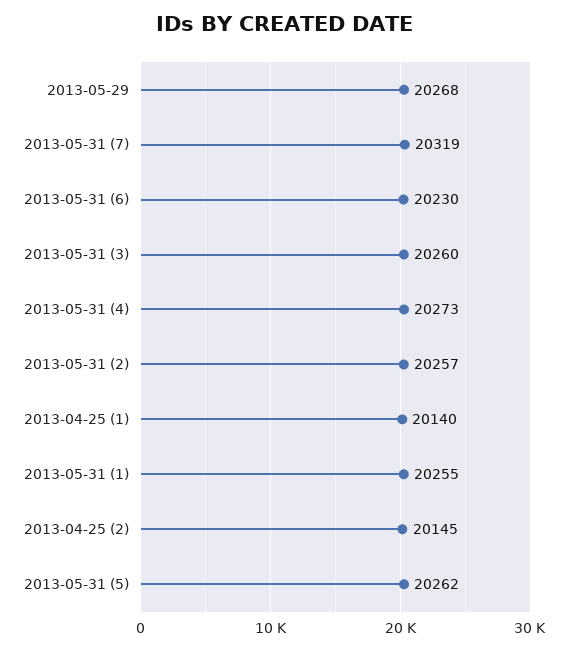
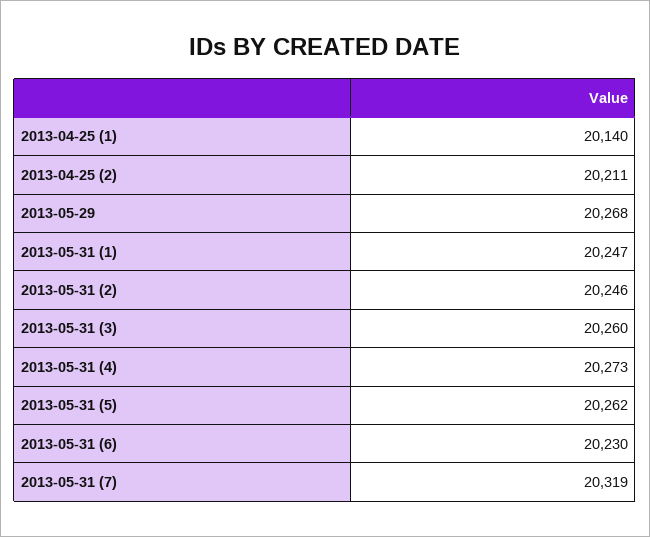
  {
    "2013-05-29": 20268,
    "2013-05-31 (7)": 20319,
    "2013-05-31 (6)": 20230,
    "2013-05-31 (3)": 20260,
    "2013-05-31 (4)": 20273,
-   "2013-05-31 (2)": 20257,
+   "2013-05-31 (2)": 20246,
    "2013-04-25 (1)": 20140,
-   "2013-05-31 (1)": 20255,
+   "2013-05-31 (1)": 20247,
-   "2013-04-25 (2)": 20145,
+   "2013-04-25 (2)": 20211,
    "2013-05-31 (5)": 20262
  }

